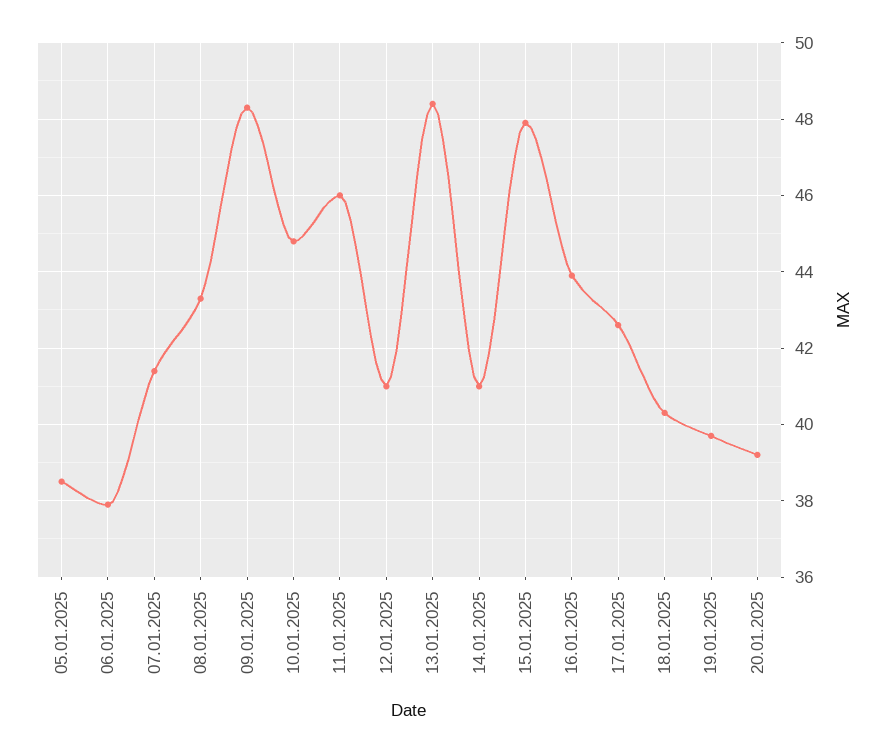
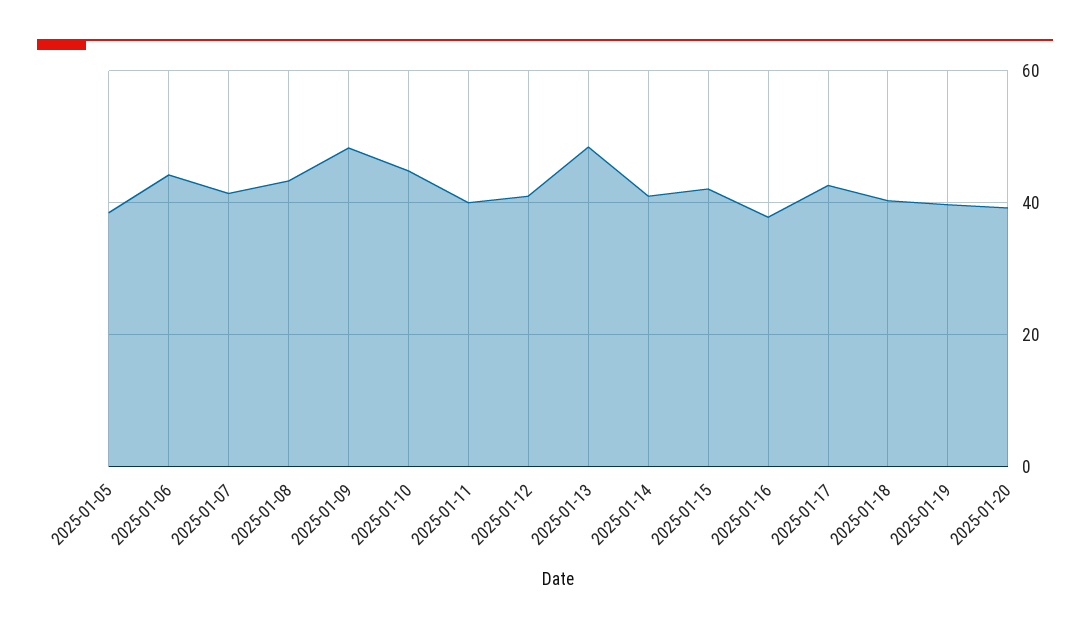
  {
    "05.01.2025": 38.5,
-   "06.01.2025": 38,
+   "06.01.2025": 44,
    "07.01.2025": 41.5,
    "08.01.2025": 43.5,
    "09.01.2025": 48.5,
    "10.01.2025": 45,
-   "11.01.2025": 46,
+   "11.01.2025": 40,
    "12.01.2025": 41,
    "13.01.2025": 48.5,
    "14.01.2025": 41,
-   "15.01.2025": 48,
+   "15.01.2025": 42,
-   "16.01.2025": 44,
+   "16.01.2025": 38,
    "17.01.2025": 42.5,
    "18.01.2025": 40.5,
    "19.01.2025": 39.5,
    "20.01.2025": 39
  }

